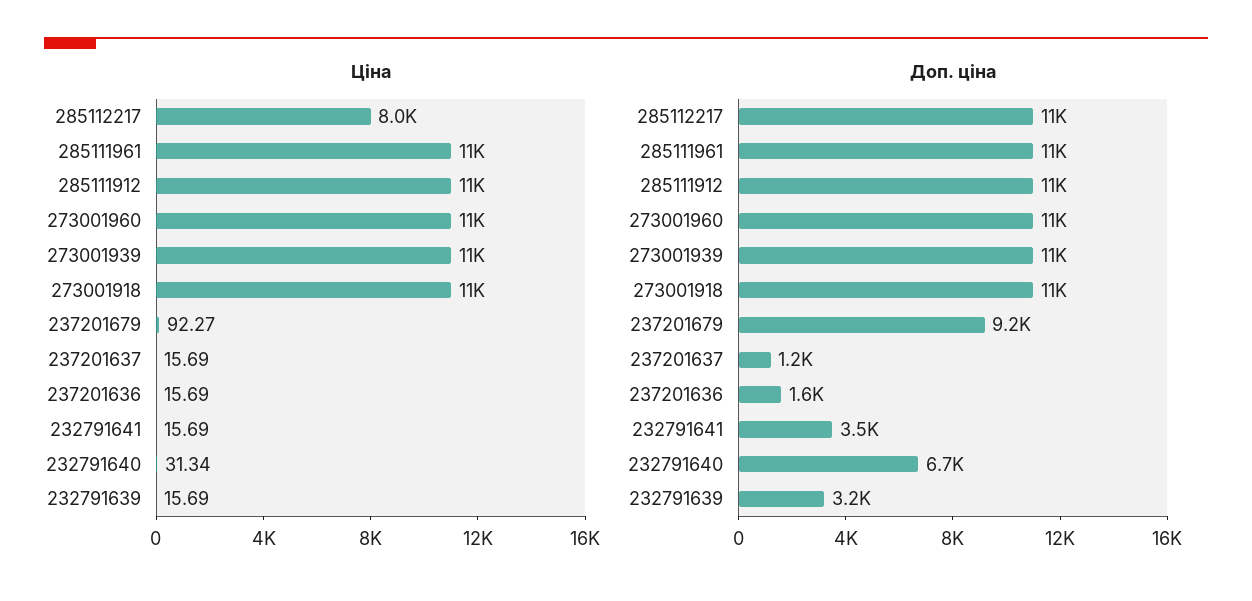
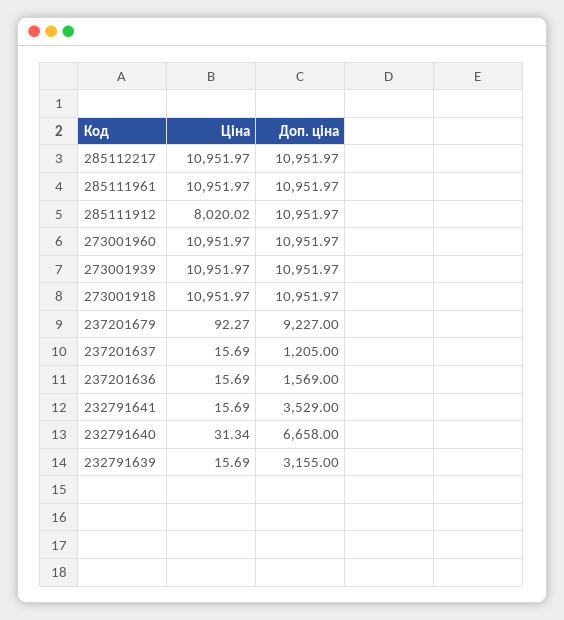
  {
    "Ціна": {
-     "285112217": 8000,
+     "285112217": 10951.97,
      "285111961": 10951.97,
-     "285111912": 11000,
+     "285111912": 8020.02,
      "273001960": 10951.97,
      "273001939": 10951.97,
      "273001918": 10951.97,
      "237201679": 92.27,
      "237201637": 15.69,
      "237201636": 15.69,
      "232791641": 15.69,
      "232791640": 31.34,
      "232791639": 15.69
    },
    "Доп. ціна": {
      "285112217": 10951.97,
      "285111961": 10951.97,
      "285111912": 10951.97,
      "273001960": 10951.97,
      "273001939": 10951.97,
      "273001918": 10951.97,
      "237201679": 9227,
      "237201637": 1205,
      "237201636": 1569,
      "232791641": 3529,
      "232791640": 6658,
      "232791639": 3155
    }
  }

